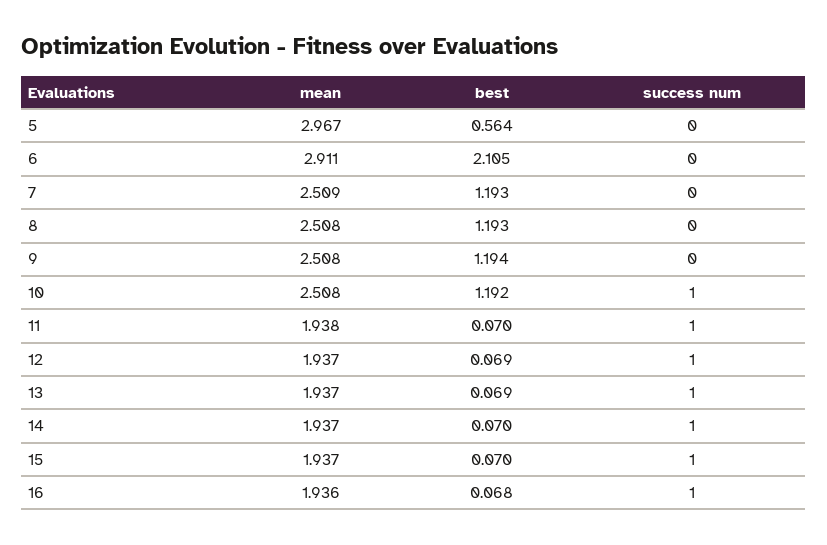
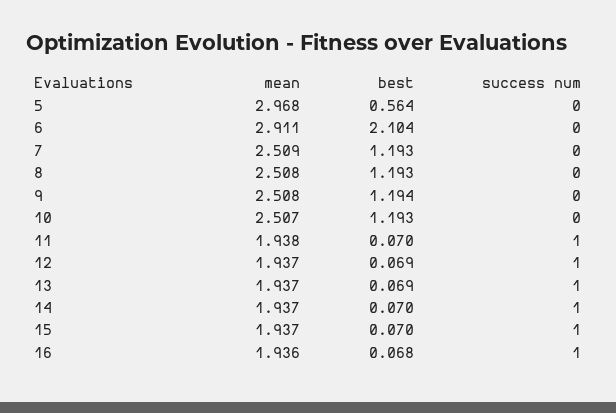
  {
    "mean": {
-     "5": 2.967,
+     "5": 2.968,
      "6": 2.911,
      "7": 2.509,
      "8": 2.508,
      "9": 2.508,
-     "10": 2.508,
+     "10": 2.507,
      "11": 1.938,
      "12": 1.937,
      "13": 1.937,
      "14": 1.937,
      "15": 1.937,
      "16": 1.936
    },
    "best": {
      "5": 0.564,
-     "6": 2.105,
+     "6": 2.104,
      "7": 1.193,
      "8": 1.193,
      "9": 1.194,
-     "10": 1.192,
+     "10": 1.193,
      "11": 0.07,
      "12": 0.069,
      "13": 0.069,
      "14": 0.07,
      "15": 0.07,
      "16": 0.068
    },
    "success num": {
      "5": 0,
      "6": 0,
      "7": 0,
      "8": 0,
      "9": 0,
-     "10": 1,
+     "10": 0,
      "11": 1,
      "12": 1,
      "13": 1,
      "14": 1,
      "15": 1,
      "16": 1
    }
  }

